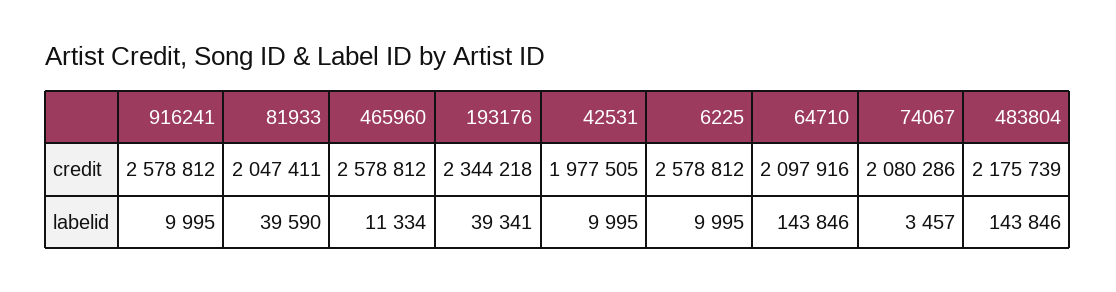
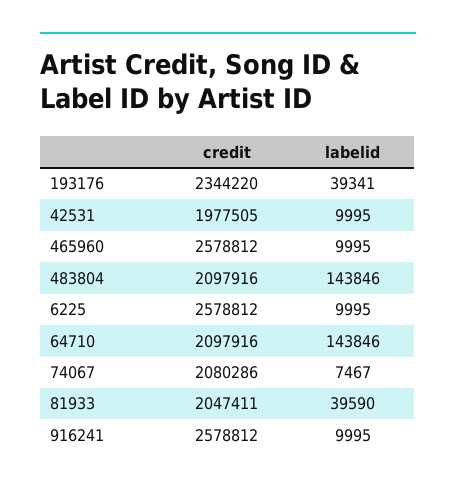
  {
    "916241": {
      "credit": 2578812,
      "labelid": 9995
    },
    "81933": {
      "credit": 2047411,
      "labelid": 39590
    },
    "465960": {
      "credit": 2578812,
-     "labelid": 11334
+     "labelid": 9995
    },
    "193176": {
-     "credit": 2344218,
+     "credit": 2344220,
      "labelid": 39341
    },
    "42531": {
      "credit": 1977505,
      "labelid": 9995
    },
    "6225": {
      "credit": 2578812,
      "labelid": 9995
    },
    "64710": {
      "credit": 2097916,
      "labelid": 143846
    },
    "74067": {
      "credit": 2080286,
-     "labelid": 3457
+     "labelid": 7467
    },
    "483804": {
-     "credit": 2175739,
+     "credit": 2097916,
      "labelid": 143846
    }
  }

